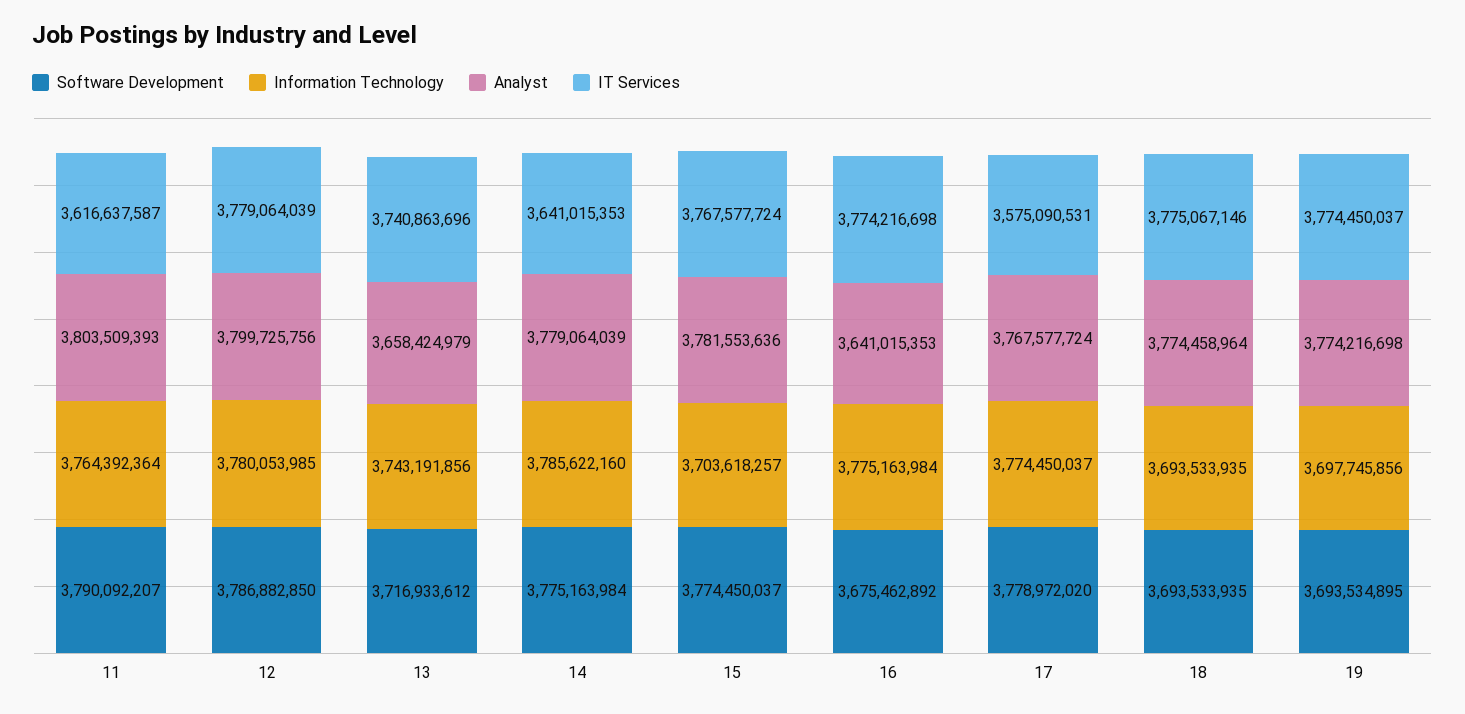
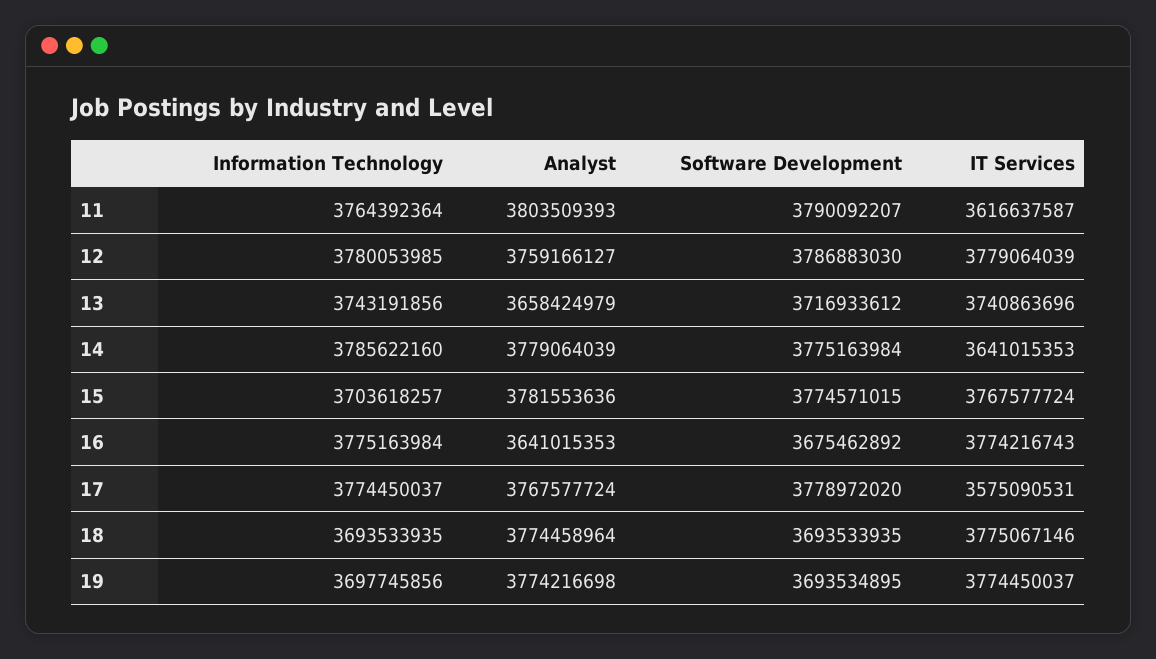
  {
    "Software Development": {
      "11": 3790092207,
-     "12": 3786882850,
+     "12": 3786883030,
      "13": 3716933612,
      "14": 3775163984,
-     "15": 3774450037,
+     "15": 3774571015,
      "16": 3675462892,
      "17": 3778972020,
      "18": 3693533935,
      "19": 3693534895
    },
    "Information Technology": {
      "11": 3764392364,
      "12": 3780053985,
      "13": 3743191856,
      "14": 3785622160,
      "15": 3703618257,
      "16": 3775163984,
      "17": 3774450037,
      "18": 3693533935,
      "19": 3697745856
    },
    "Analyst": {
      "11": 3803509393,
-     "12": 3799725756,
+     "12": 3759166127,
      "13": 3658424979,
      "14": 3779064039,
      "15": 3781553636,
      "16": 3641015353,
      "17": 3767577724,
      "18": 3774458964,
      "19": 3774216698
    },
    "IT Services": {
      "11": 3616637587,
      "12": 3779064039,
      "13": 3740863696,
      "14": 3641015353,
      "15": 3767577724,
-     "16": 3774216698,
+     "16": 3774216743,
      "17": 3575090531,
      "18": 3775067146,
      "19": 3774450037
    }
  }

